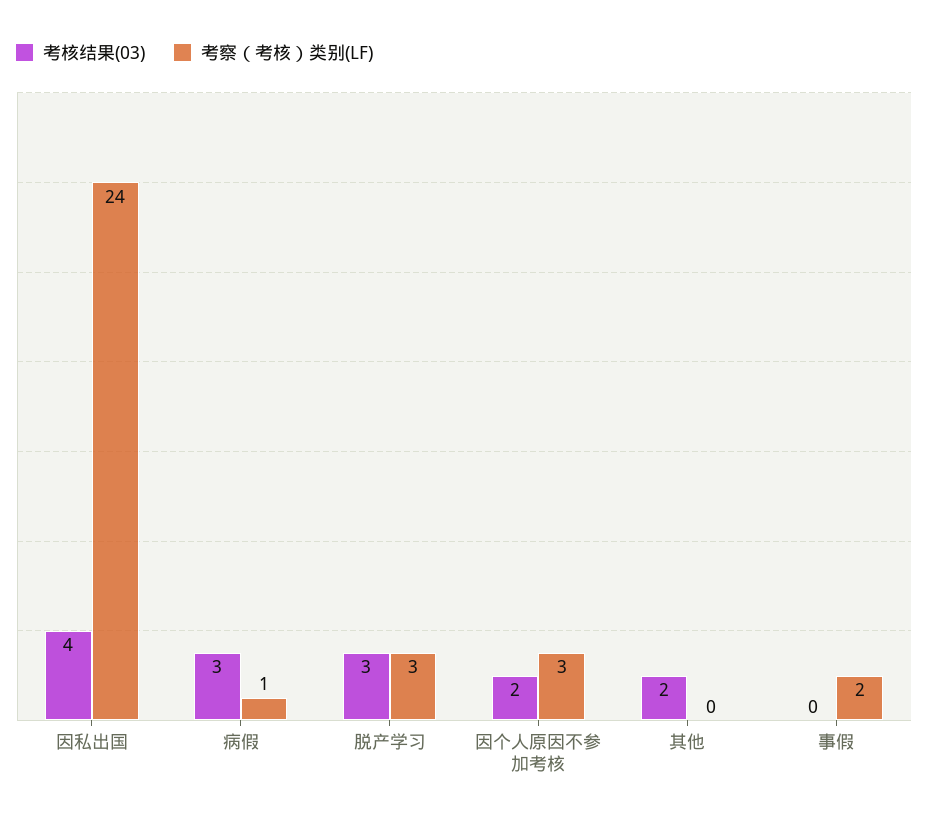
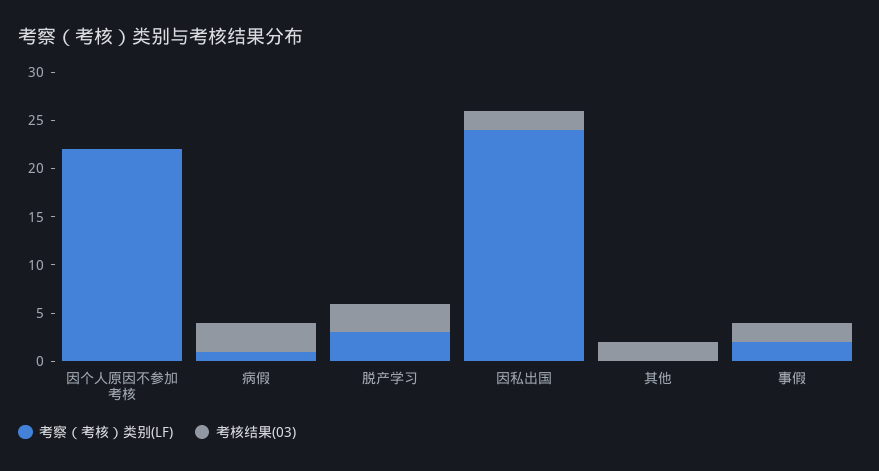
  {
    "考核结果(03)": {
-     "因私出国": 4,
+     "因私出国": 2,
      "病假": 3,
      "脱产学习": 3,
-     "因个人原因不参加考核": 2,
+     "因个人原因不参加考核": 0,
      "其他": 2,
-     "事假": 0
+     "事假": 2
    },
    "考察（考核）类别(LF)": {
      "因私出国": 24,
      "病假": 1,
      "脱产学习": 3,
-     "因个人原因不参加考核": 3,
+     "因个人原因不参加考核": 22,
      "其他": 0,
      "事假": 2
    }
  }

